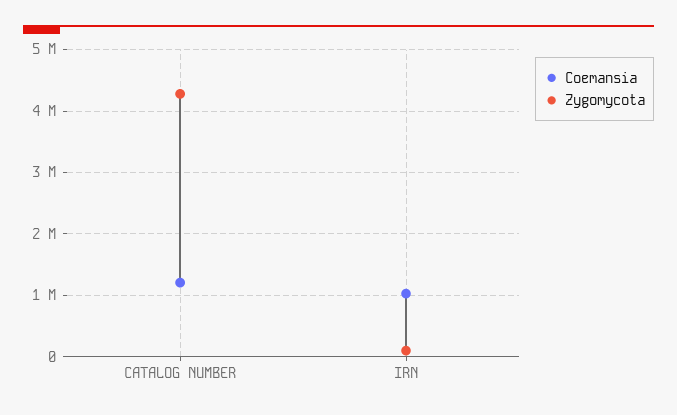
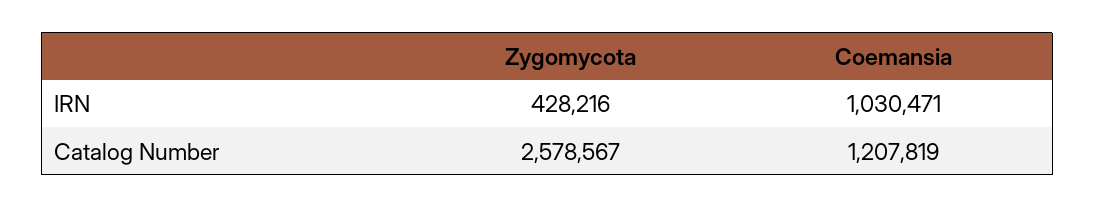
  {
    "Coemansia": {
      "CATALOG NUMBER": 1207819,
      "IRN": 1030471
    },
    "Zygomycota": {
-     "CATALOG NUMBER": 4300000,
+     "CATALOG NUMBER": 2578567,
-     "IRN": 100000
+     "IRN": 428216
    }
  }

